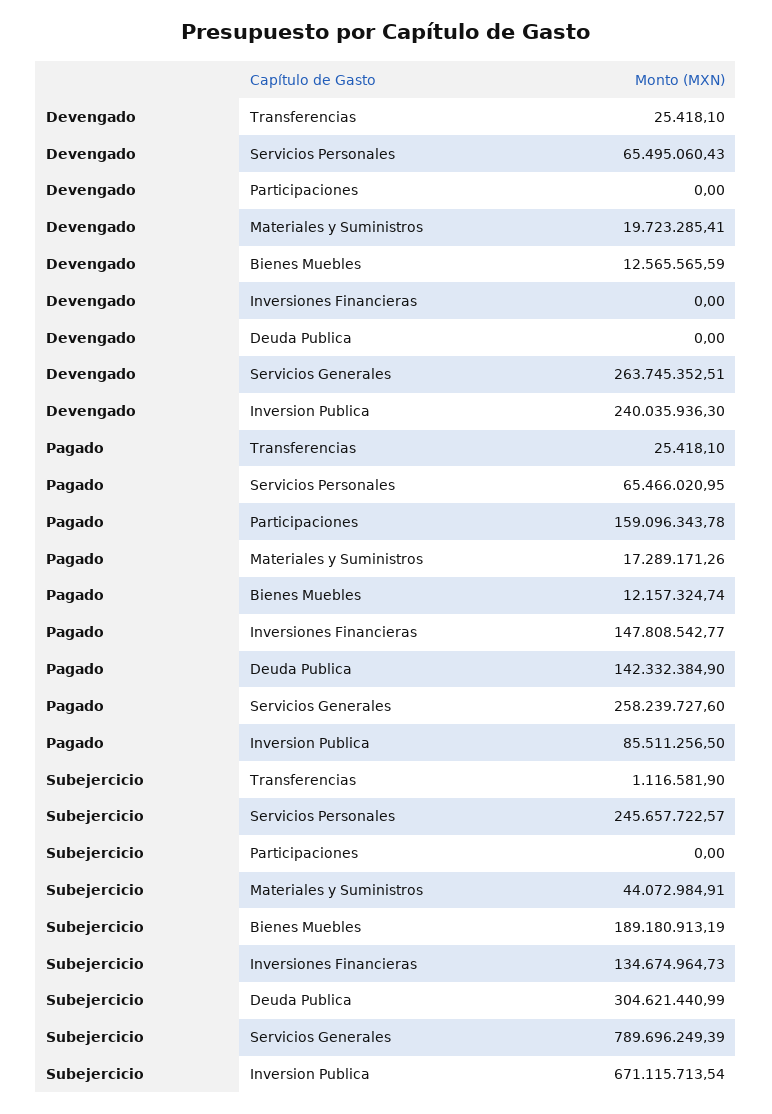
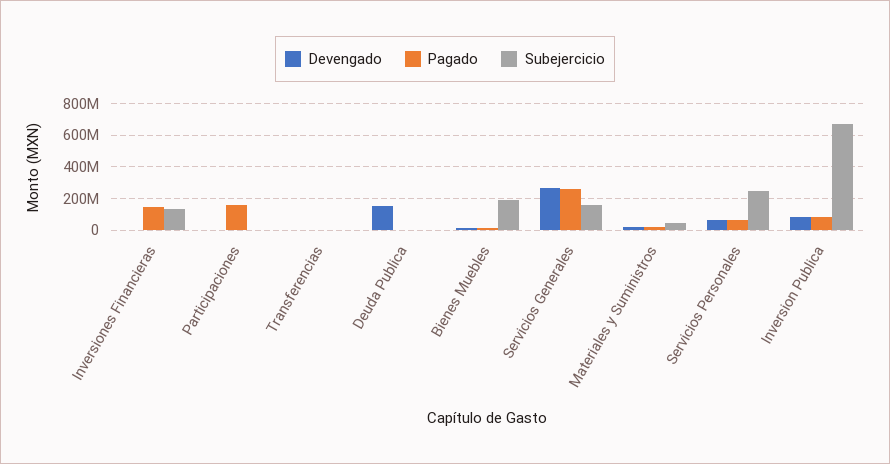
  {
    "Devengado": {
      "Transferencias": 25418.1,
      "Servicios Personales": 65495060.43,
      "Participaciones": 0,
      "Materiales y Suministros": 19723285.41,
      "Bienes Muebles": 12565565.59,
      "Inversiones Financieras": 0,
-     "Deuda Publica": 0,
+     "Deuda Publica": 150000000,
      "Servicios Generales": 263745352.51,
-     "Inversion Publica": 240035936.3
+     "Inversion Publica": 100000000
    },
    "Pagado": {
      "Transferencias": 25418.1,
      "Servicios Personales": 65466020.95,
      "Participaciones": 159096343.78,
      "Materiales y Suministros": 17289171.26,
      "Bienes Muebles": 12157324.74,
      "Inversiones Financieras": 147808542.77,
-     "Deuda Publica": 142332384.9,
+     "Deuda Publica": 0,
      "Servicios Generales": 258239727.6,
      "Inversion Publica": 85511256.5
    },
    "Subejercicio": {
      "Transferencias": 1116581.9,
      "Servicios Personales": 245657722.57,
      "Participaciones": 0,
      "Materiales y Suministros": 44072984.91,
      "Bienes Muebles": 189180913.19,
      "Inversiones Financieras": 134674964.73,
-     "Deuda Publica": 304621440.99,
+     "Deuda Publica": 0,
-     "Servicios Generales": 789696249.39,
+     "Servicios Generales": 150000000,
      "Inversion Publica": 671115713.54
    }
  }

